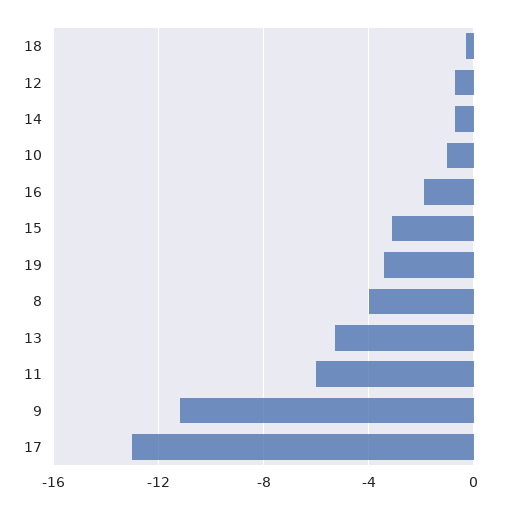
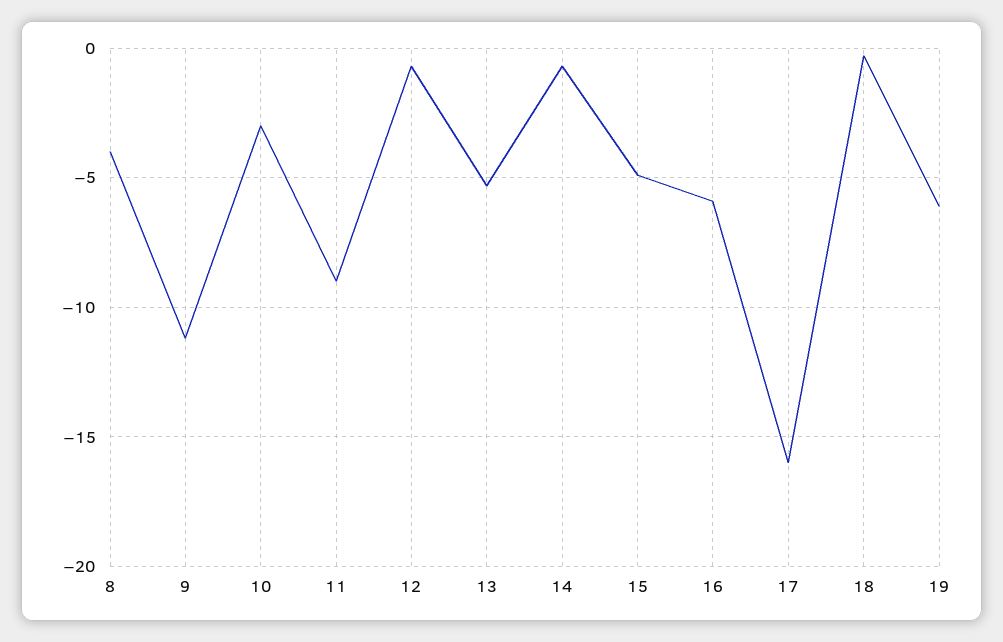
  {
    "18": -0.5,
    "12": -0.5,
    "14": -0.5,
-   "10": -1,
+   "10": -3,
-   "16": -2,
+   "16": -6,
-   "15": -3,
+   "15": -5,
-   "19": -3.5,
+   "19": -6,
    "8": -4,
    "13": -5.5,
-   "11": -6,
+   "11": -9,
    "9": -11,
-   "17": -13
+   "17": -16
  }

